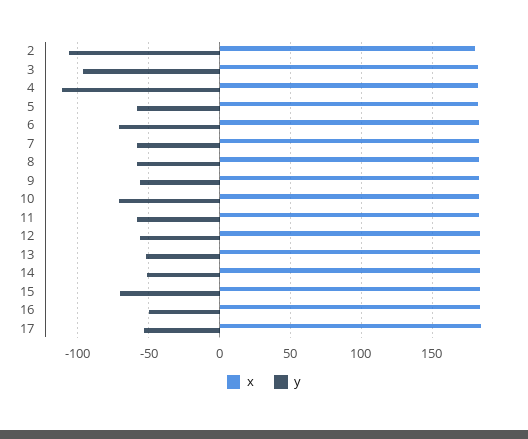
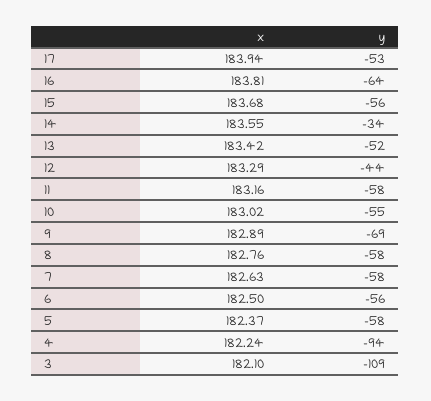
  {
    "x": {
-     "2": 180,
      "3": 182.1,
      "4": 182.24,
      "5": 182.37,
      "6": 182.5,
      "7": 182.63,
      "8": 182.76,
      "9": 182.89,
      "10": 183.02,
      "11": 183.16,
      "12": 183.29,
      "13": 183.42,
      "14": 183.55,
      "15": 183.68,
      "16": 183.81,
      "17": 183.94
    },
    "y": {
-     "2": -105,
-     "3": -95,
+     "3": -109,
-     "4": -110,
+     "4": -94,
      "5": -58,
-     "6": -70,
+     "6": -56,
      "7": -58,
      "8": -58,
-     "9": -55,
+     "9": -69,
-     "10": -70,
+     "10": -55,
      "11": -58,
-     "12": -55,
+     "12": -44,
      "13": -52,
-     "14": -50,
+     "14": -34,
-     "15": -70,
+     "15": -56,
-     "16": -50,
+     "16": -64,
      "17": -53
    }
  }

